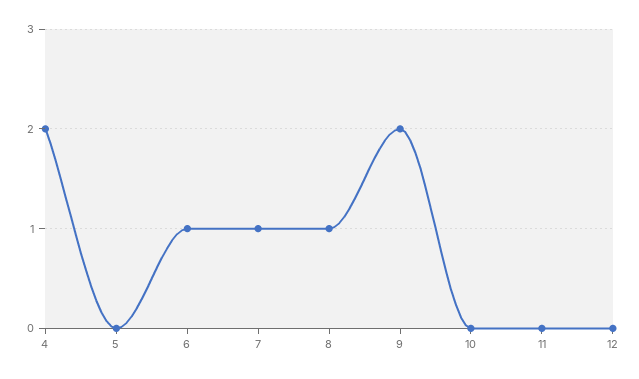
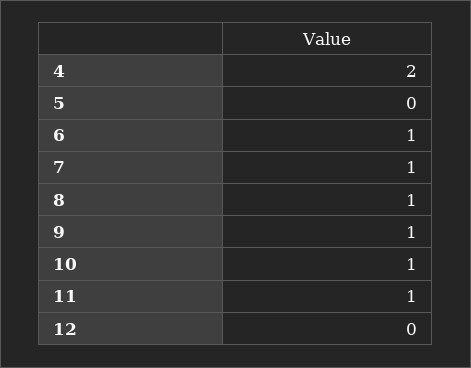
  {
    "4": 2,
    "5": 0,
    "6": 1,
    "7": 1,
    "8": 1,
-   "9": 2,
+   "9": 1,
-   "10": 0,
+   "10": 1,
-   "11": 0,
+   "11": 1,
    "12": 0
  }

